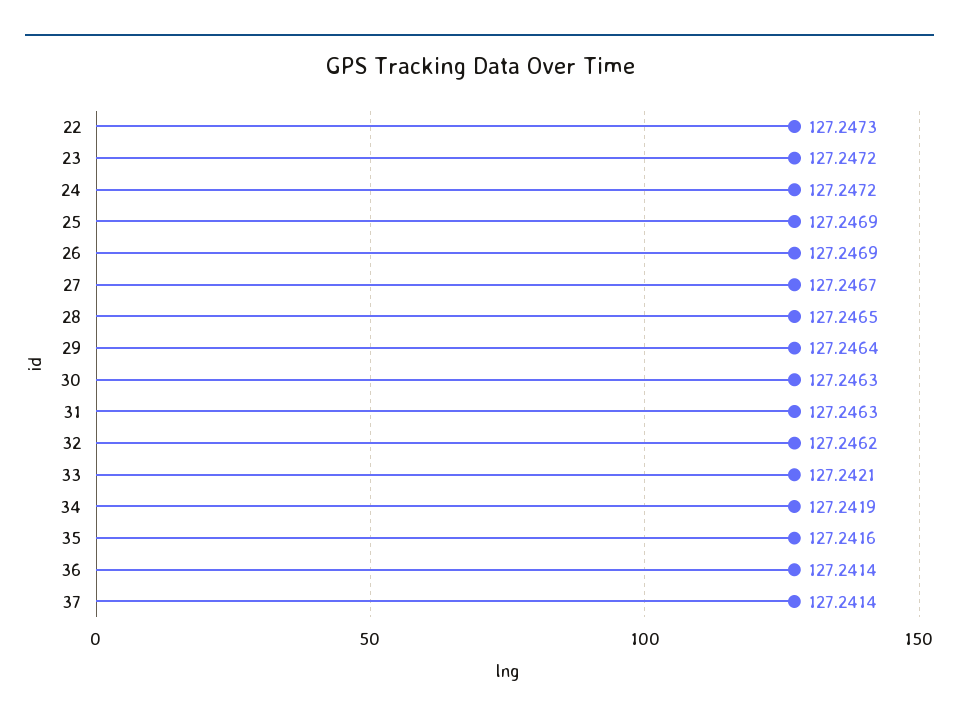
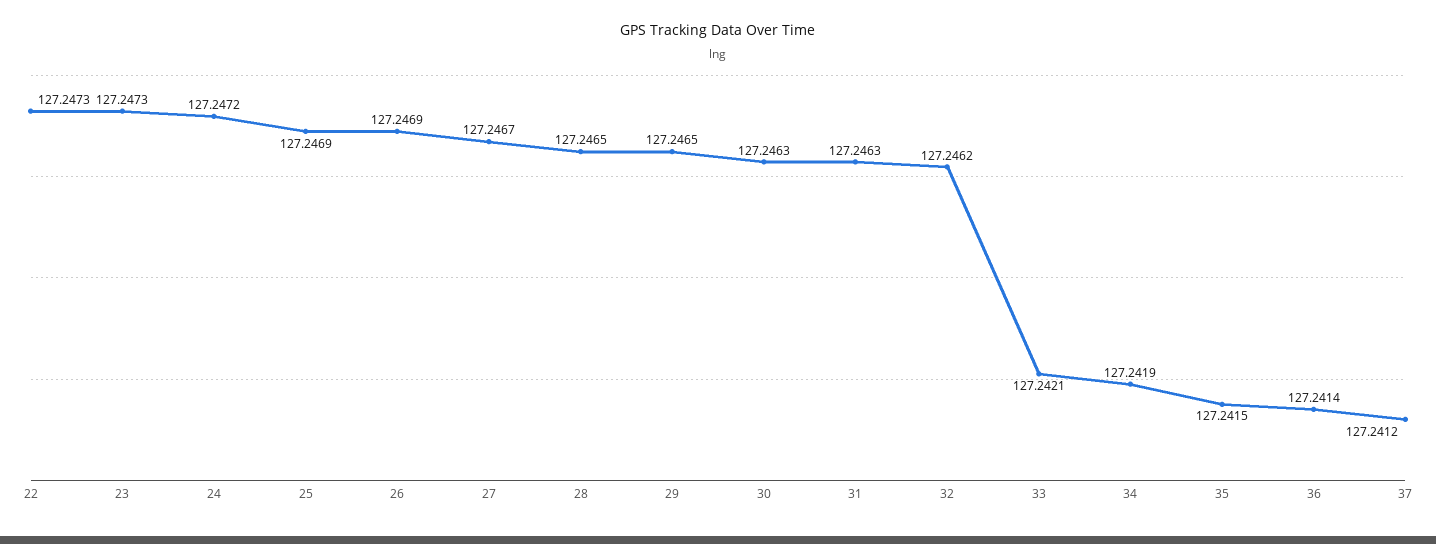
  {
    "22": 127.2473,
-   "23": 127.2472,
+   "23": 127.2473,
    "24": 127.2472,
    "25": 127.2469,
    "26": 127.2469,
    "27": 127.2467,
    "28": 127.2465,
-   "29": 127.2464,
+   "29": 127.2465,
    "30": 127.2463,
    "31": 127.2463,
    "32": 127.2462,
    "33": 127.2421,
    "34": 127.2419,
-   "35": 127.2416,
+   "35": 127.2415,
    "36": 127.2414,
-   "37": 127.2414
+   "37": 127.2412
  }

